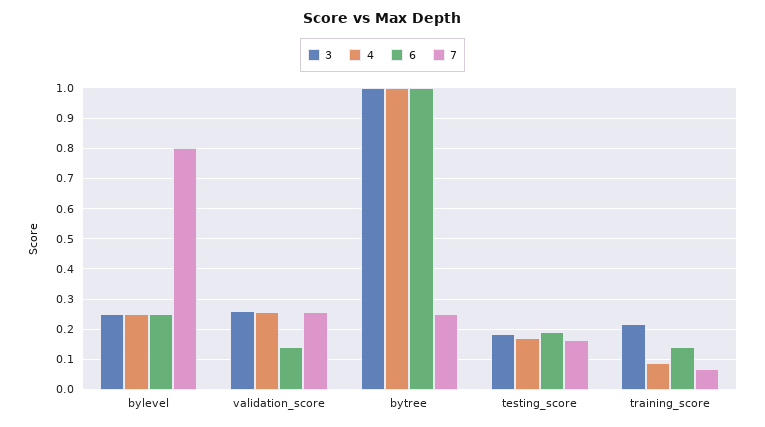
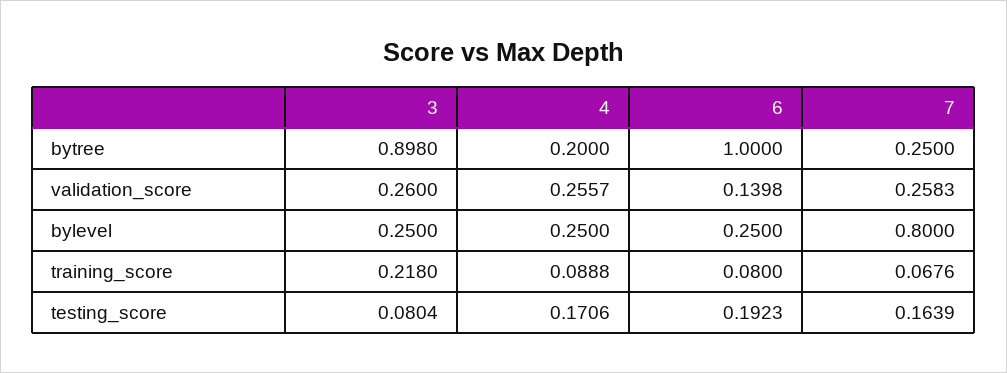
  {
    "3": {
      "bylevel": 0.25,
      "validation_score": 0.26,
-     "bytree": 1,
+     "bytree": 0.898,
-     "testing_score": 0.18,
+     "testing_score": 0.0804,
      "training_score": 0.218
    },
    "4": {
      "bylevel": 0.25,
      "validation_score": 0.2557,
-     "bytree": 1,
+     "bytree": 0.2,
      "testing_score": 0.1706,
      "training_score": 0.0888
    },
    "6": {
      "bylevel": 0.25,
      "validation_score": 0.1398,
      "bytree": 1,
      "testing_score": 0.1923,
-     "training_score": 0.14
+     "training_score": 0.08
    },
    "7": {
      "bylevel": 0.8,
      "validation_score": 0.2583,
      "bytree": 0.25,
      "testing_score": 0.1639,
      "training_score": 0.0676
    }
  }

